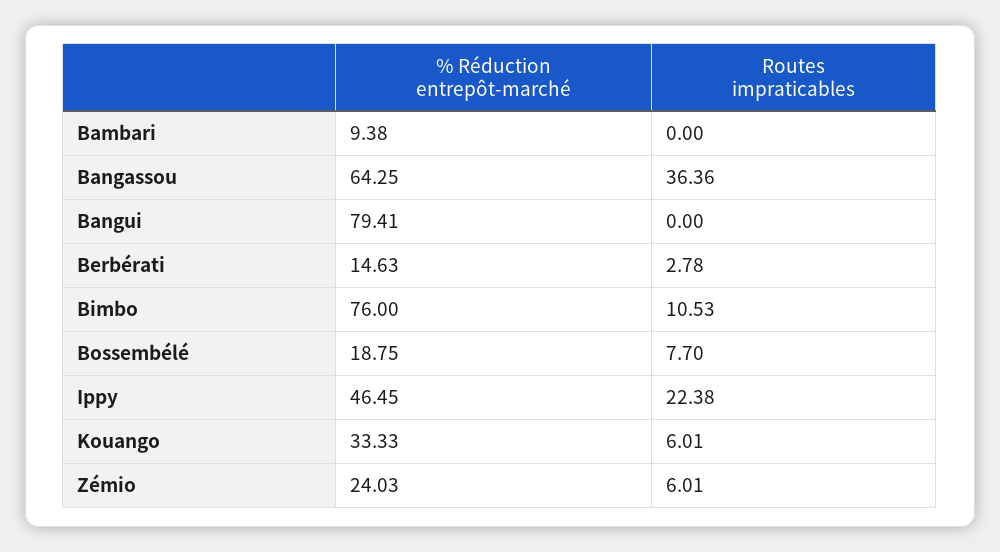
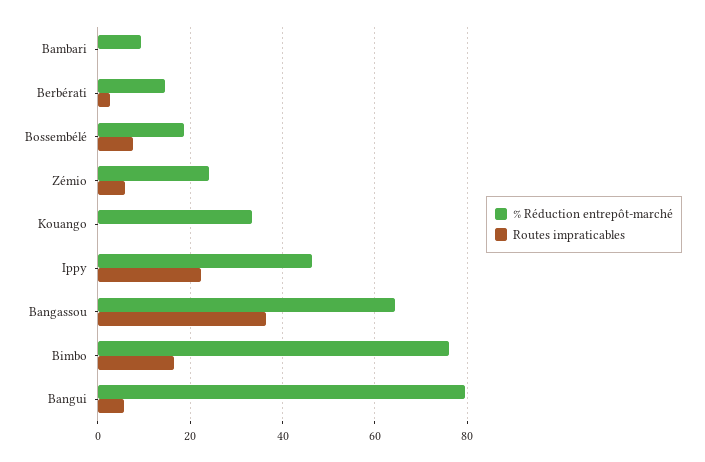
  {
    "% Réduction entrepôt-marché": {
      "Bambari": 9.38,
      "Bangassou": 64.25,
      "Bangui": 79.41,
      "Berbérati": 14.63,
      "Bimbo": 76,
      "Bossembélé": 18.75,
      "Ippy": 46.45,
      "Kouango": 33.33,
      "Zémio": 24.03
    },
    "Routes impraticables": {
      "Bambari": 0,
      "Bangassou": 36.36,
-     "Bangui": 0,
+     "Bangui": 6,
      "Berbérati": 2.78,
-     "Bimbo": 10.53,
+     "Bimbo": 16,
      "Bossembélé": 7.7,
      "Ippy": 22.38,
-     "Kouango": 6.01,
+     "Kouango": 0,
      "Zémio": 6.01
    }
  }

